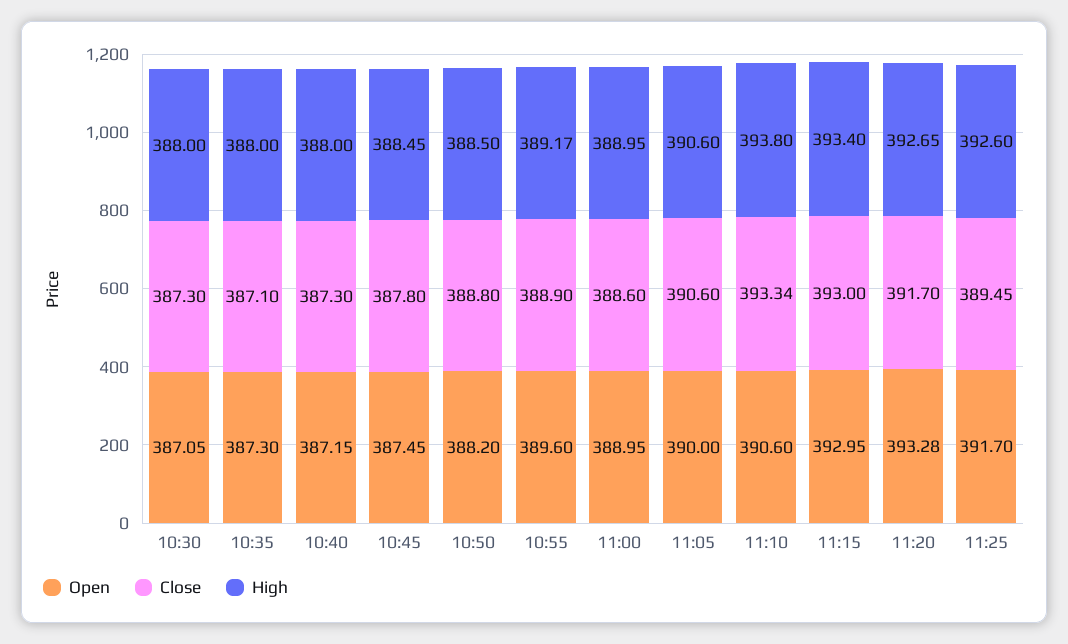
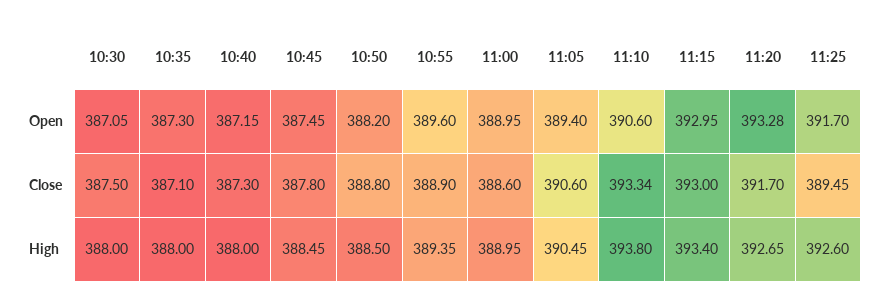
  {
    "Open": {
      "10:30": 387.05,
      "10:35": 387.3,
      "10:40": 387.15,
      "10:45": 387.45,
      "10:50": 388.2,
      "10:55": 389.6,
      "11:00": 388.95,
-     "11:05": 390,
+     "11:05": 389.4,
      "11:10": 390.6,
      "11:15": 392.95,
      "11:20": 393.28,
      "11:25": 391.7
    },
    "Close": {
-     "10:30": 387.3,
+     "10:30": 387.5,
      "10:35": 387.1,
      "10:40": 387.3,
      "10:45": 387.8,
      "10:50": 388.8,
      "10:55": 388.9,
      "11:00": 388.6,
      "11:05": 390.6,
      "11:10": 393.34,
      "11:15": 393,
      "11:20": 391.7,
      "11:25": 389.45
    },
    "High": {
      "10:30": 388,
      "10:35": 388,
      "10:40": 388,
      "10:45": 388.45,
      "10:50": 388.5,
-     "10:55": 389.17,
+     "10:55": 389.35,
      "11:00": 388.95,
-     "11:05": 390.6,
+     "11:05": 390.45,
      "11:10": 393.8,
      "11:15": 393.4,
      "11:20": 392.65,
      "11:25": 392.6
    }
  }

